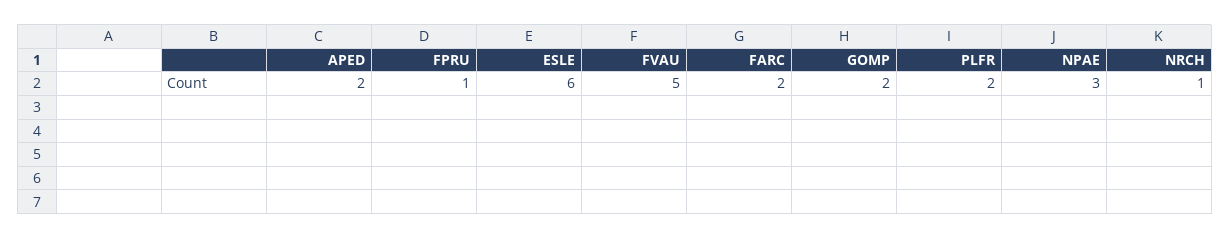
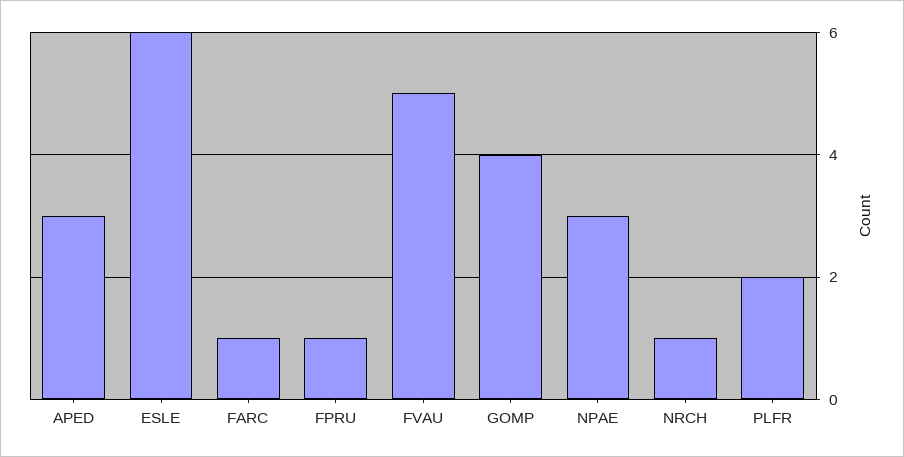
  {
-   "APED": 2,
+   "APED": 3,
    "FPRU": 1,
    "ESLE": 6,
    "FVAU": 5,
-   "FARC": 2,
+   "FARC": 1,
-   "GOMP": 2,
+   "GOMP": 4,
    "PLFR": 2,
    "NPAE": 3,
    "NRCH": 1
  }

